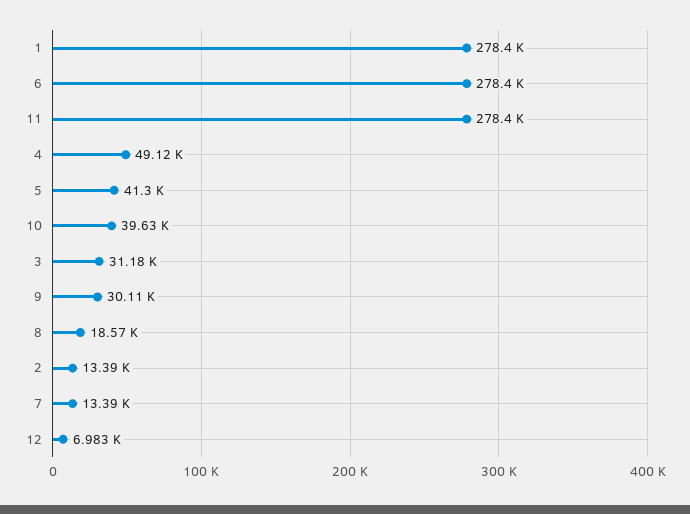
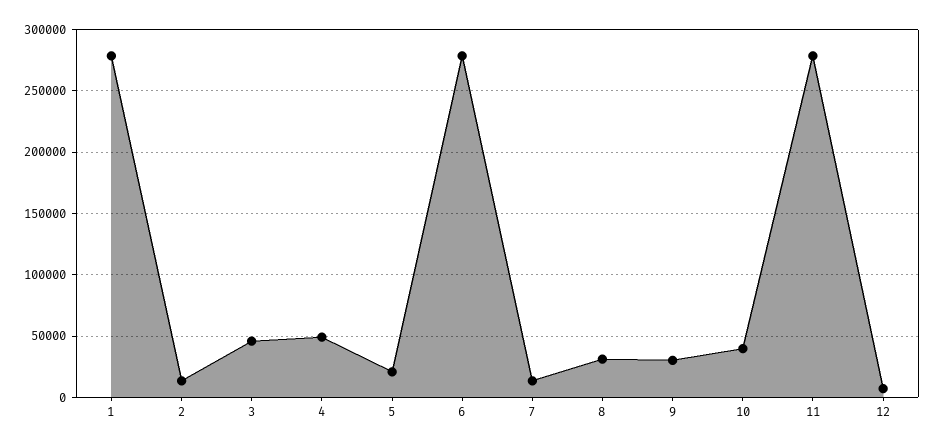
  {
    "1": 278400,
    "6": 278400,
    "11": 278400,
    "4": 49120,
-   "5": 41300,
+   "5": 20000,
    "10": 39630,
-   "3": 31180,
+   "3": 45000,
    "9": 30110,
-   "8": 18570,
+   "8": 30000,
    "2": 13390,
    "7": 13390,
    "12": 6983
  }

